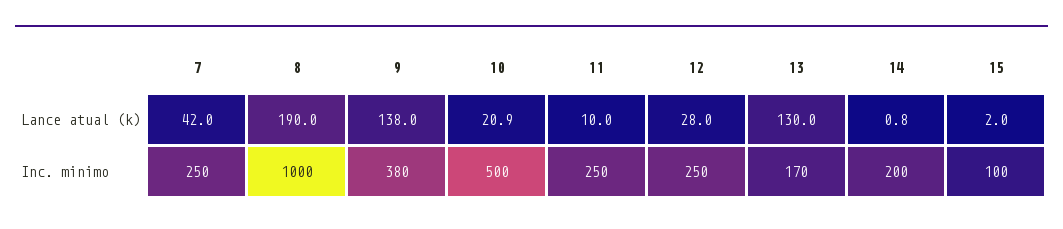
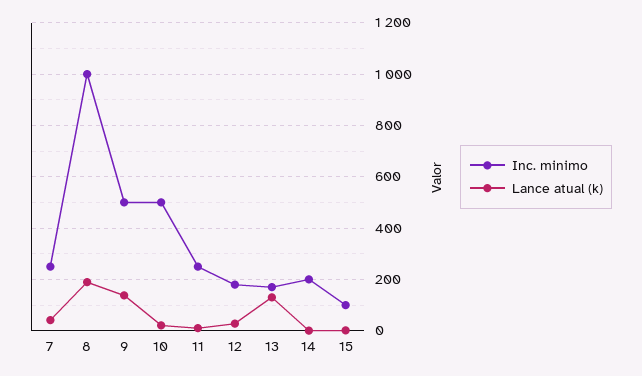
  {
    "Lance atual (k)": {
      "7": 42,
      "8": 190,
      "9": 138,
      "10": 20.9,
      "11": 10,
      "12": 28,
      "13": 130,
      "14": 0.8,
      "15": 2
    },
    "Inc. minimo": {
      "7": 250,
      "8": 1000,
-     "9": 380,
+     "9": 500,
      "10": 500,
      "11": 250,
-     "12": 250,
+     "12": 175,
      "13": 170,
      "14": 200,
      "15": 100
    }
  }

